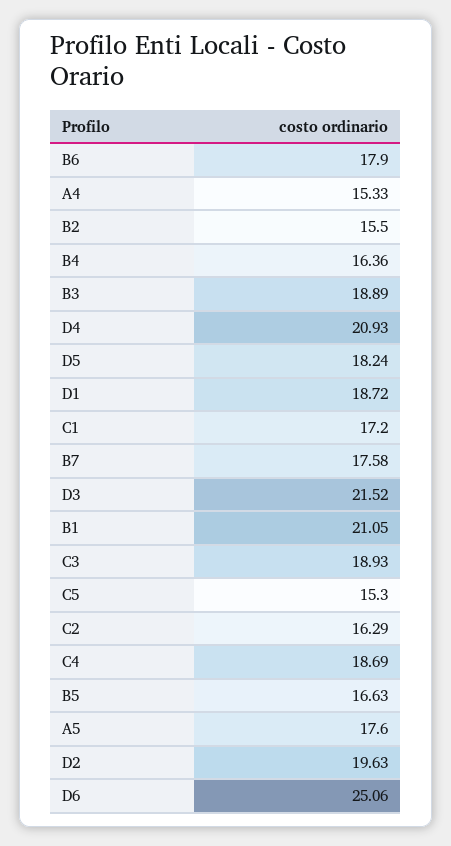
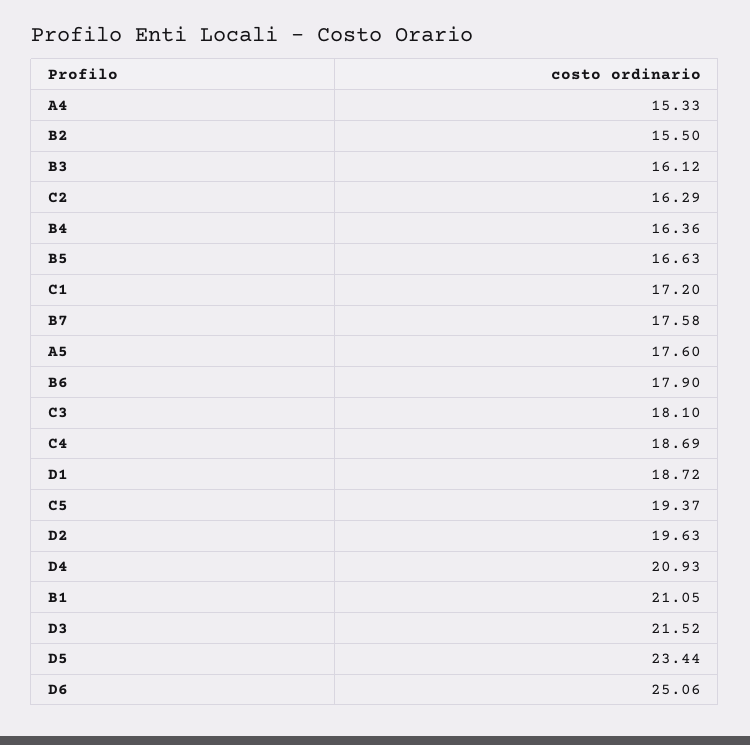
  {
    "B6": 17.9,
    "A4": 15.33,
    "B2": 15.5,
    "B4": 16.36,
-   "B3": 18.89,
+   "B3": 16.12,
    "D4": 20.93,
-   "D5": 18.24,
+   "D5": 23.44,
    "D1": 18.72,
    "C1": 17.2,
    "B7": 17.58,
    "D3": 21.52,
    "B1": 21.05,
-   "C3": 18.93,
+   "C3": 18.1,
-   "C5": 15.3,
+   "C5": 19.37,
    "C2": 16.29,
    "C4": 18.69,
    "B5": 16.63,
    "A5": 17.6,
    "D2": 19.63,
    "D6": 25.06
  }

